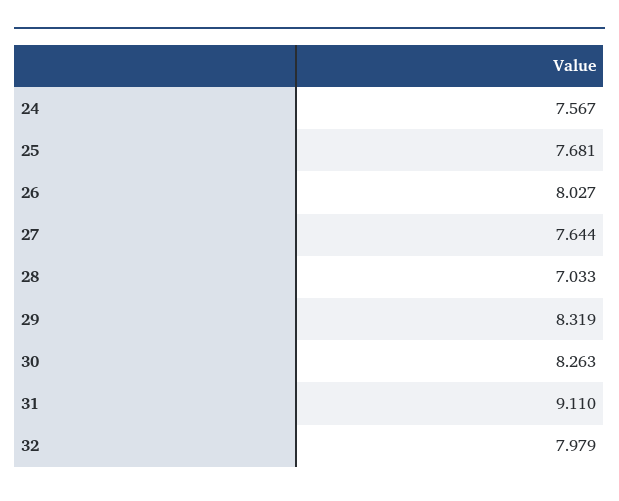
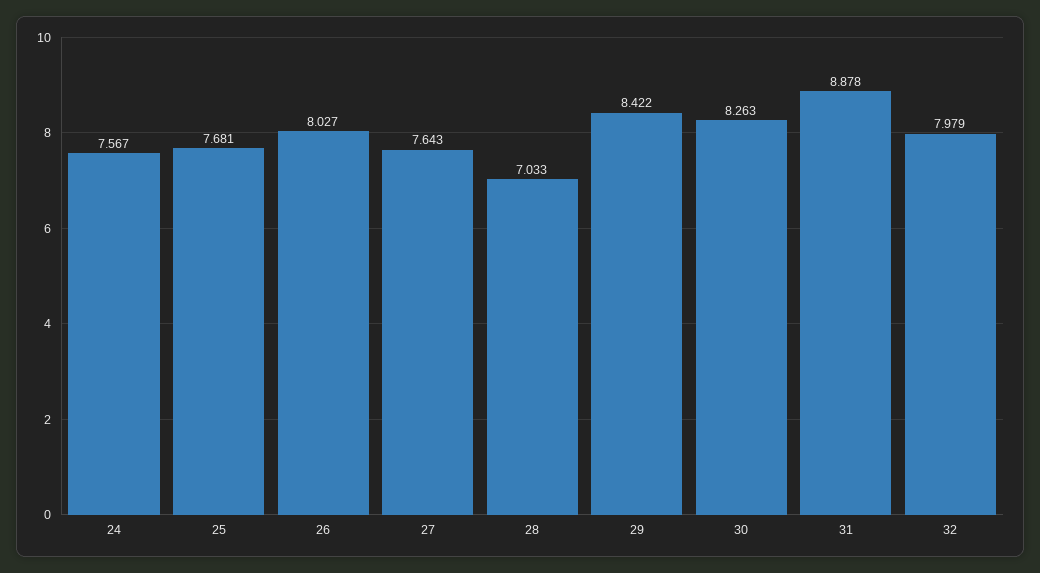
  {
    "24": 7.567,
    "25": 7.681,
    "26": 8.027,
-   "27": 7.644,
+   "27": 7.643,
    "28": 7.033,
-   "29": 8.319,
+   "29": 8.422,
    "30": 8.263,
-   "31": 9.11,
+   "31": 8.878,
    "32": 7.979
  }

